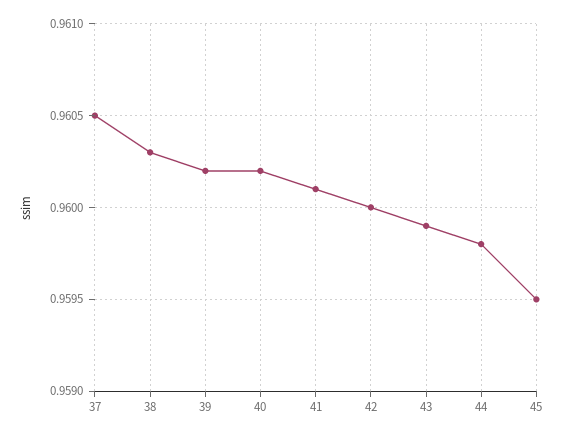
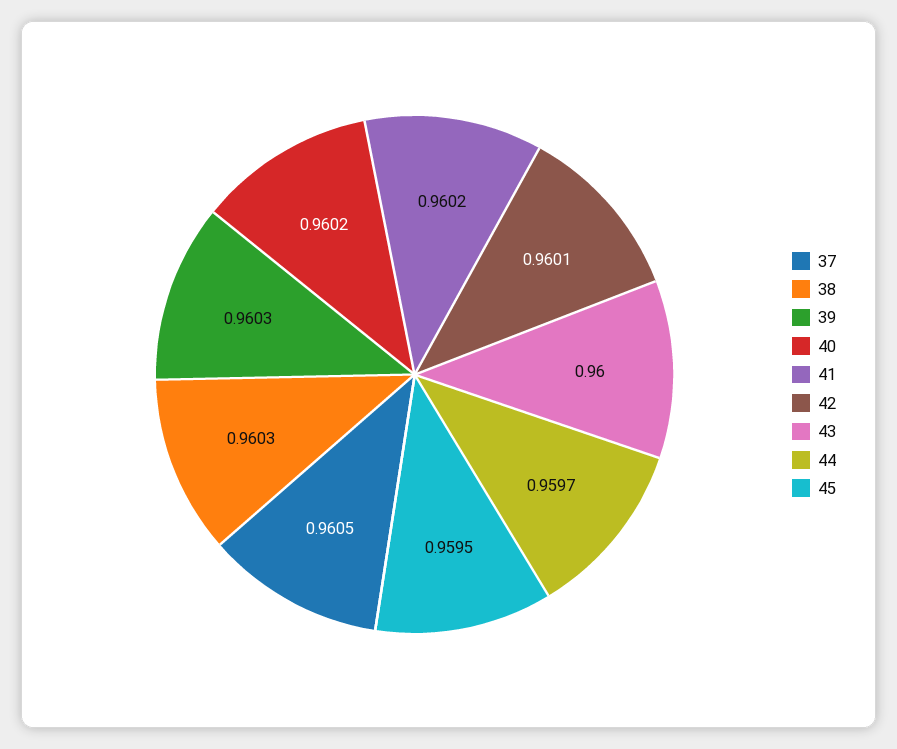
  {
    "37": 0.9605,
    "38": 0.9603,
-   "39": 0.9602,
+   "39": 0.9603,
    "40": 0.9602,
-   "41": 0.9601,
+   "41": 0.9602,
-   "42": 0.96,
+   "42": 0.9601,
-   "43": 0.9599,
+   "43": 0.96,
-   "44": 0.9598,
+   "44": 0.9597,
    "45": 0.9595
  }

